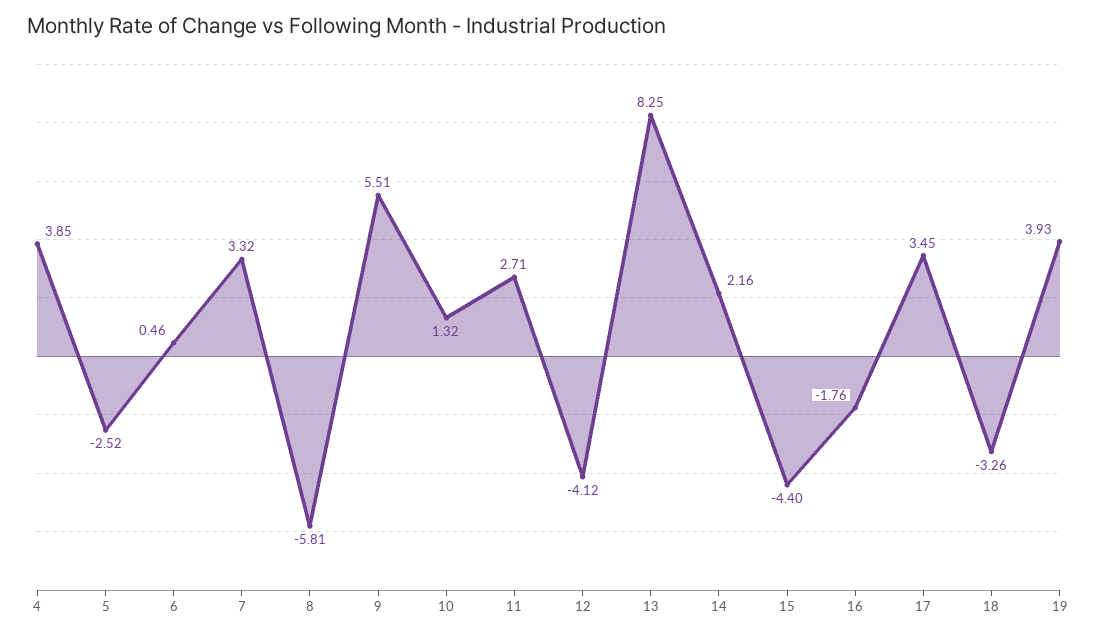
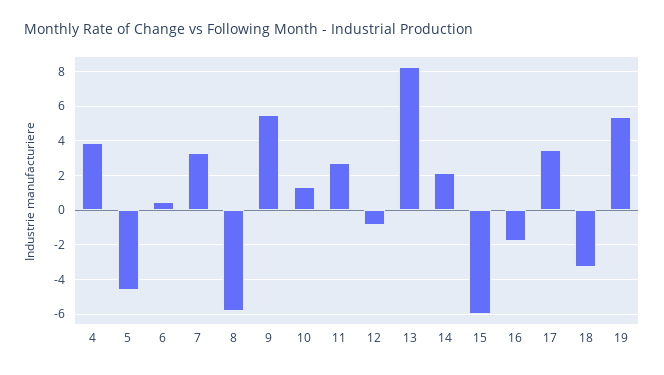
  {
    "4": 3.85,
-   "5": -2.52,
+   "5": -4.5,
    "6": 0.46,
    "7": 3.32,
    "8": -5.81,
    "9": 5.51,
    "10": 1.32,
    "11": 2.71,
-   "12": -4.12,
+   "12": -1,
    "13": 8.25,
    "14": 2.16,
-   "15": -4.4,
+   "15": -6,
    "16": -1.76,
    "17": 3.45,
    "18": -3.26,
-   "19": 3.93
+   "19": 5.5
  }

